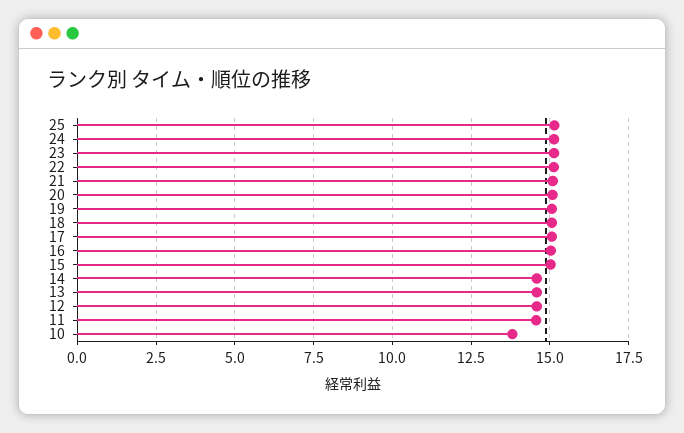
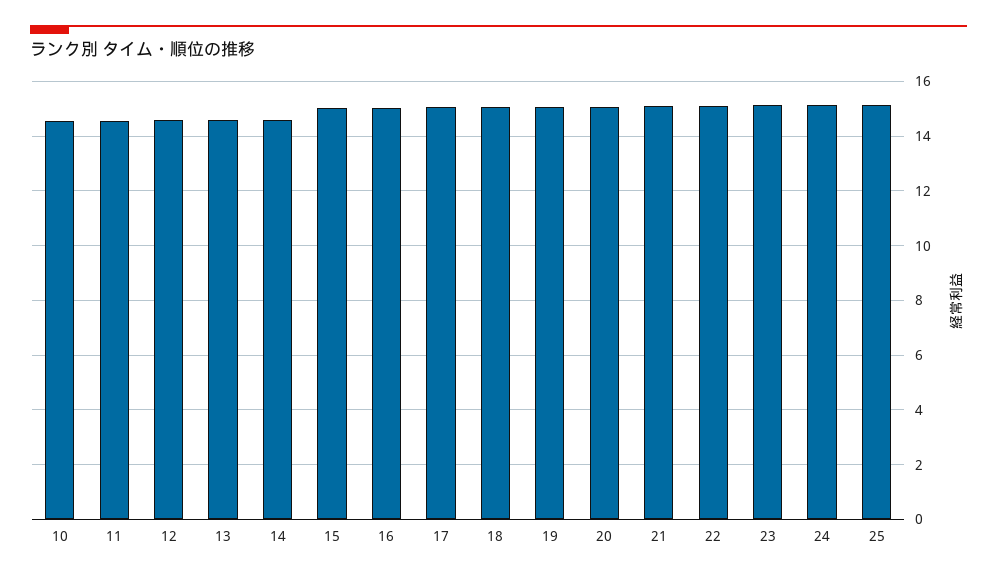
  {
    "25": 15.25,
    "24": 15.25,
    "23": 15.25,
    "22": 15,
    "21": 15,
    "20": 15,
    "19": 15,
    "18": 15,
    "17": 15,
    "16": 15,
    "15": 15,
    "14": 14.5,
    "13": 14.5,
    "12": 14.5,
    "11": 14.5,
-   "10": 13.75
+   "10": 14.5
  }

